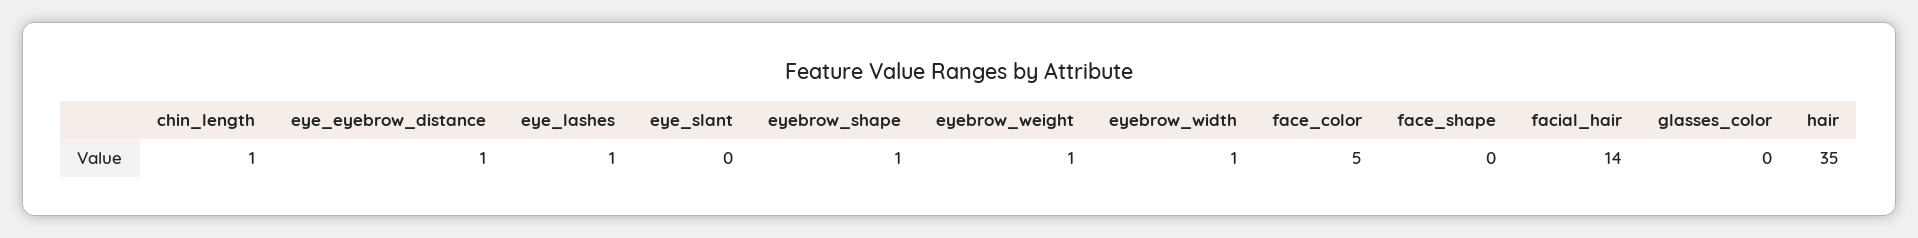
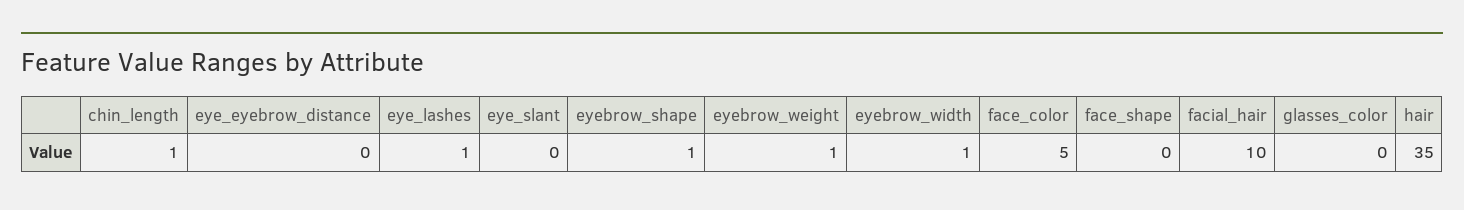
  {
    "chin_length": 1,
-   "eye_eyebrow_distance": 1,
+   "eye_eyebrow_distance": 0,
    "eye_lashes": 1,
    "eye_slant": 0,
    "eyebrow_shape": 1,
    "eyebrow_weight": 1,
    "eyebrow_width": 1,
    "face_color": 5,
    "face_shape": 0,
-   "facial_hair": 14,
+   "facial_hair": 10,
    "glasses_color": 0,
    "hair": 35
  }

